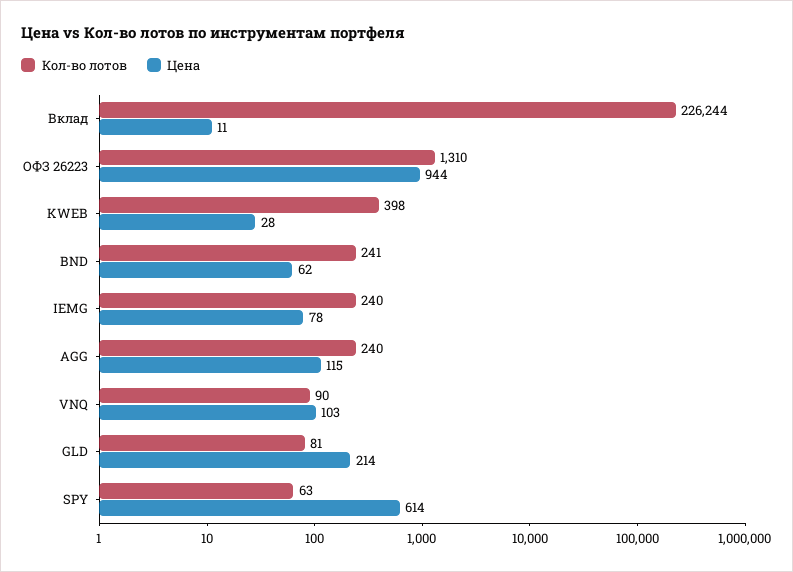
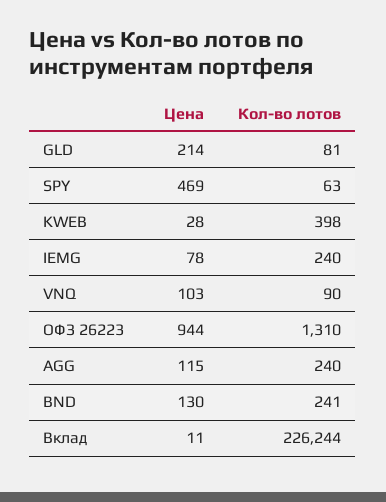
  {
    "Кол-во лотов": {
      "Вклад": 226244,
      "ОФЗ 26223": 1310,
      "KWEB": 398,
      "BND": 241,
      "IEMG": 240,
      "AGG": 240,
      "VNQ": 90,
      "GLD": 81,
      "SPY": 63
    },
    "Цена": {
      "Вклад": 11,
      "ОФЗ 26223": 944,
      "KWEB": 28,
-     "BND": 62,
+     "BND": 130,
      "IEMG": 78,
      "AGG": 115,
      "VNQ": 103,
      "GLD": 214,
-     "SPY": 614
+     "SPY": 469
    }
  }

